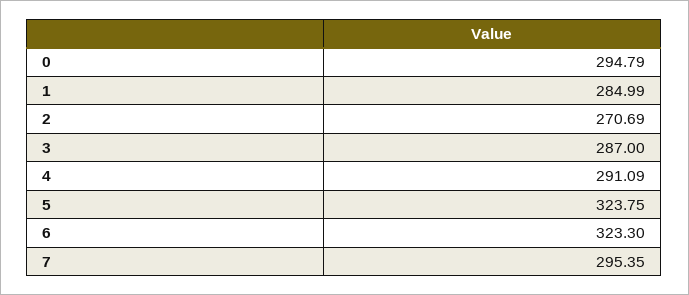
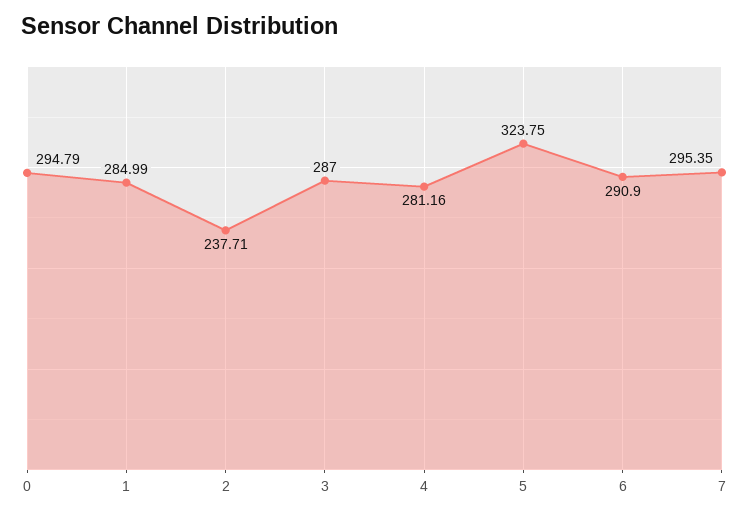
  {
    "0": 294.79,
    "1": 284.99,
-   "2": 270.69,
+   "2": 237.71,
    "3": 287,
-   "4": 291.09,
+   "4": 281.16,
    "5": 323.75,
-   "6": 323.3,
+   "6": 290.9,
    "7": 295.35
  }

